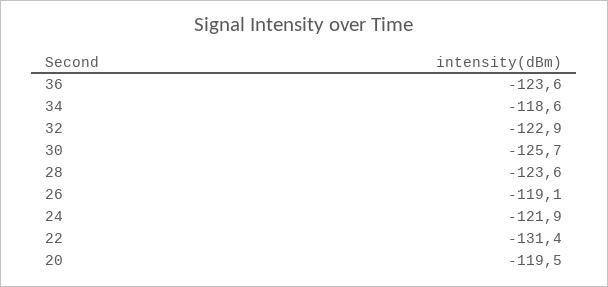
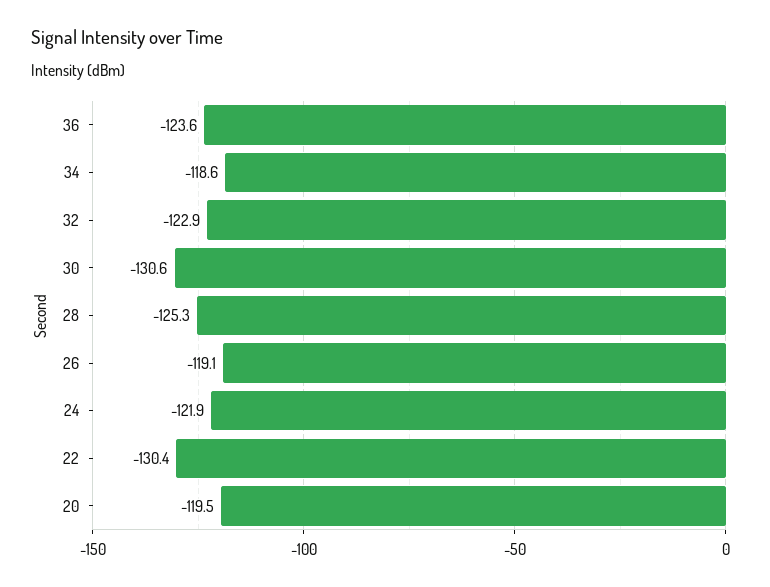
  {
    "36": -123.6,
    "34": -118.6,
    "32": -122.9,
-   "30": -125.7,
+   "30": -130.6,
-   "28": -123.6,
+   "28": -125.3,
    "26": -119.1,
    "24": -121.9,
-   "22": -131.4,
+   "22": -130.4,
    "20": -119.5
  }

